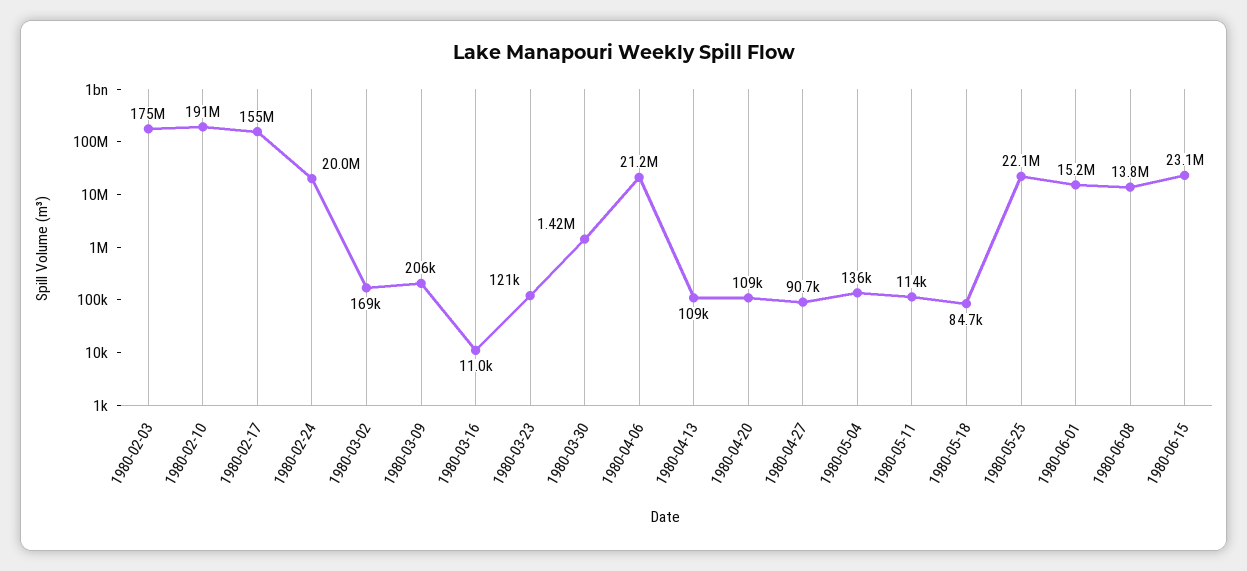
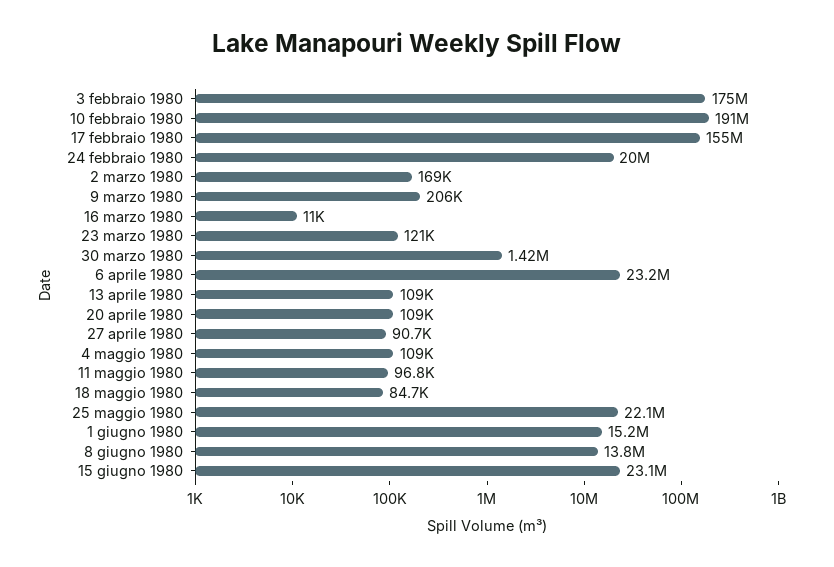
  {
    "1980-02-03": 175000000,
    "1980-02-10": 191000000,
    "1980-02-17": 155000000,
    "1980-02-24": 20000000,
    "1980-03-02": 169000,
    "1980-03-09": 206000,
    "1980-03-16": 11000,
    "1980-03-23": 121000,
    "1980-03-30": 1420000,
-   "1980-04-06": 21200000,
+   "1980-04-06": 23200000,
    "1980-04-13": 109000,
    "1980-04-20": 109000,
    "1980-04-27": 90700,
-   "1980-05-04": 136000,
+   "1980-05-04": 109000,
-   "1980-05-11": 114000,
+   "1980-05-11": 96800,
    "1980-05-18": 84700,
    "1980-05-25": 22100000,
    "1980-06-01": 15200000,
    "1980-06-08": 13800000,
    "1980-06-15": 23100000
  }

